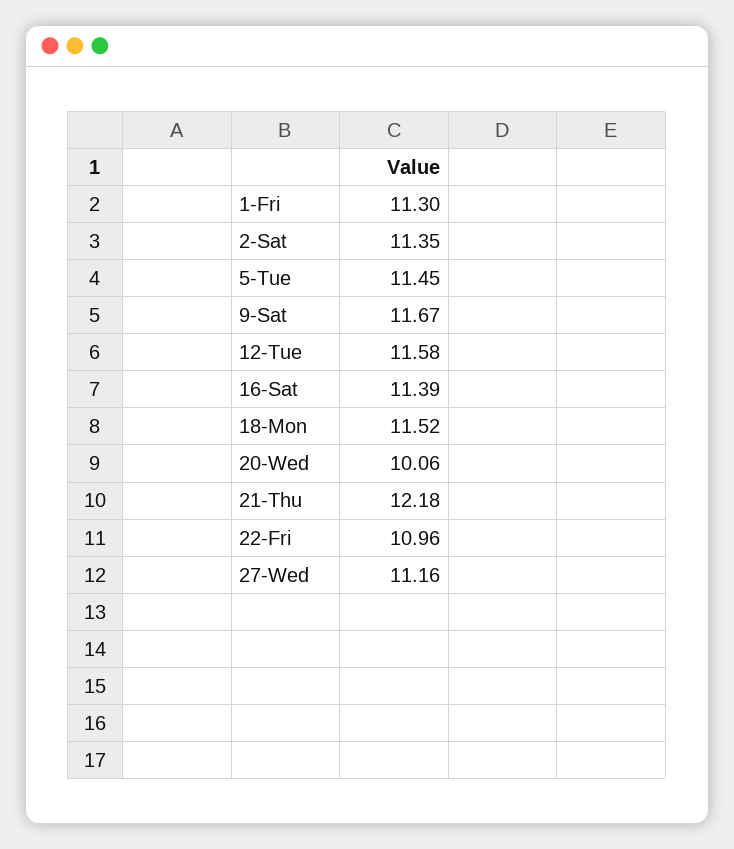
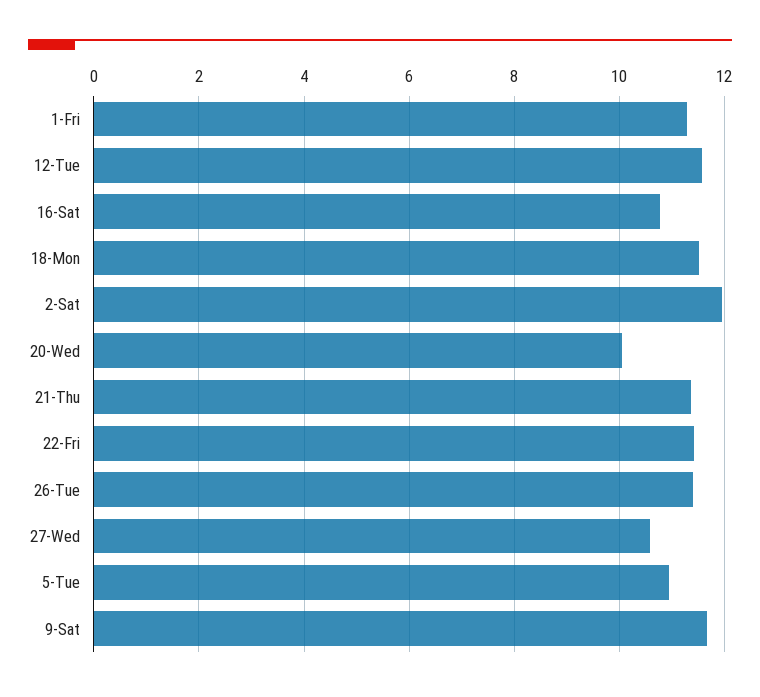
  {
    "1-Fri": 11.3,
-   "2-Sat": 11.35,
+   "2-Sat": 12,
-   "5-Tue": 11.45,
+   "5-Tue": 11,
    "9-Sat": 11.67,
    "12-Tue": 11.58,
-   "16-Sat": 11.39,
+   "16-Sat": 10.8,
    "18-Mon": 11.52,
    "20-Wed": 10.06,
-   "21-Thu": 12.18,
+   "21-Thu": 11.4,
-   "22-Fri": 10.96,
+   "22-Fri": 11.4,
-   "27-Wed": 11.16
+   "27-Wed": 10.6,
+   "26-Tue": 11.4
  }

